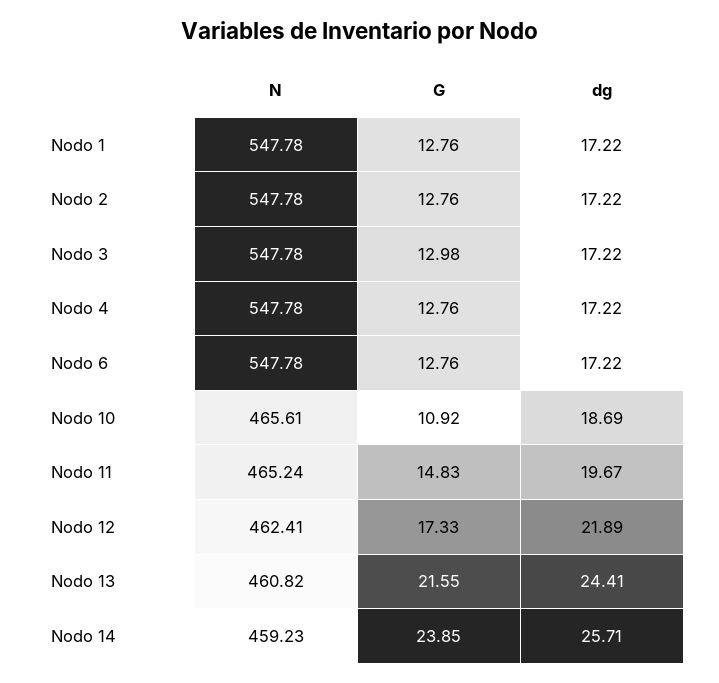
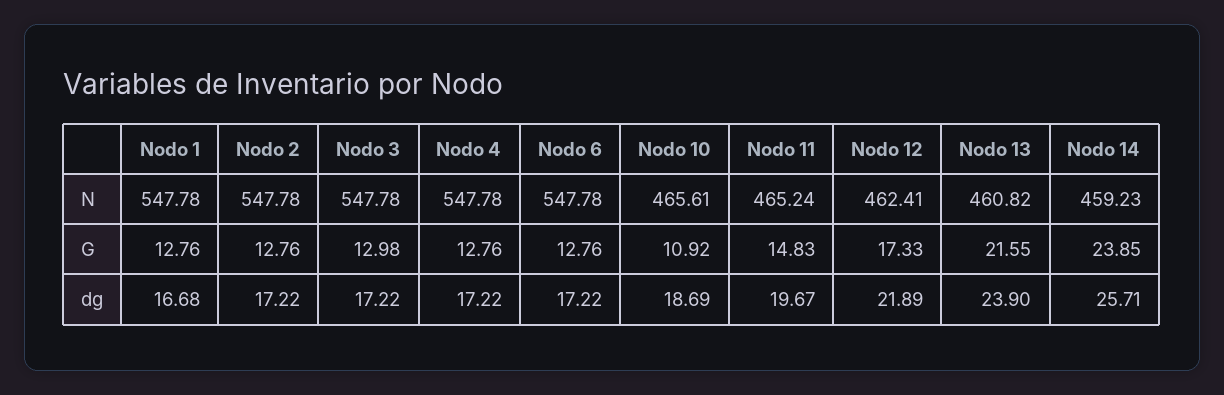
  {
    "N": {
      "Nodo 1": 547.78,
      "Nodo 2": 547.78,
      "Nodo 3": 547.78,
      "Nodo 4": 547.78,
      "Nodo 6": 547.78,
      "Nodo 10": 465.61,
      "Nodo 11": 465.24,
      "Nodo 12": 462.41,
      "Nodo 13": 460.82,
      "Nodo 14": 459.23
    },
    "G": {
      "Nodo 1": 12.76,
      "Nodo 2": 12.76,
      "Nodo 3": 12.98,
      "Nodo 4": 12.76,
      "Nodo 6": 12.76,
      "Nodo 10": 10.92,
      "Nodo 11": 14.83,
      "Nodo 12": 17.33,
      "Nodo 13": 21.55,
      "Nodo 14": 23.85
    },
    "dg": {
-     "Nodo 1": 17.22,
+     "Nodo 1": 16.68,
      "Nodo 2": 17.22,
      "Nodo 3": 17.22,
      "Nodo 4": 17.22,
      "Nodo 6": 17.22,
      "Nodo 10": 18.69,
      "Nodo 11": 19.67,
      "Nodo 12": 21.89,
-     "Nodo 13": 24.41,
+     "Nodo 13": 23.9,
      "Nodo 14": 25.71
    }
  }

